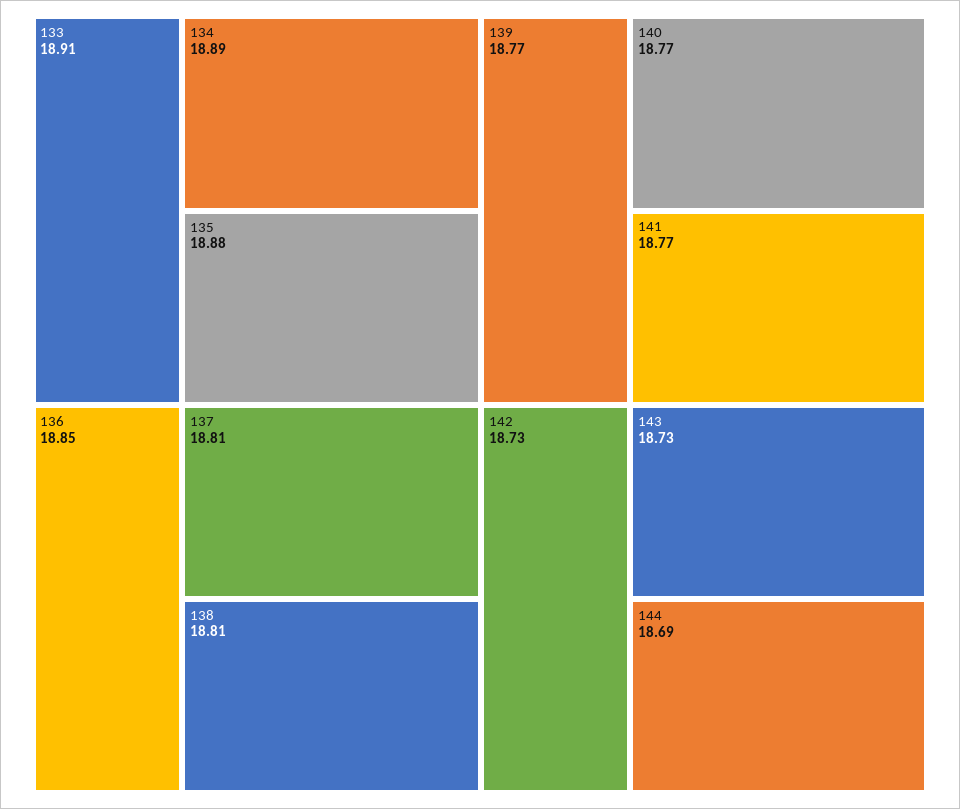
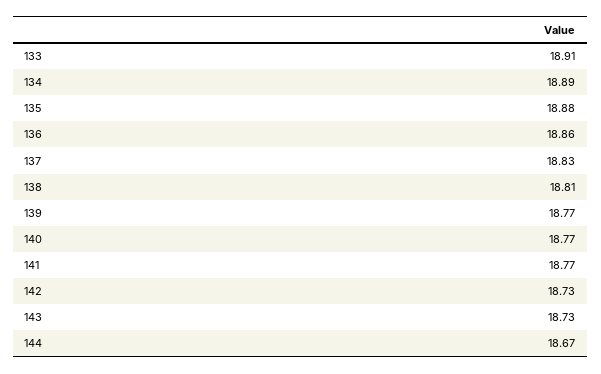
  {
    "133": 18.91,
    "134": 18.89,
    "135": 18.88,
-   "136": 18.85,
+   "136": 18.86,
-   "137": 18.81,
+   "137": 18.83,
    "138": 18.81,
    "139": 18.77,
    "140": 18.77,
    "141": 18.77,
    "142": 18.73,
    "143": 18.73,
-   "144": 18.69
+   "144": 18.67
  }

